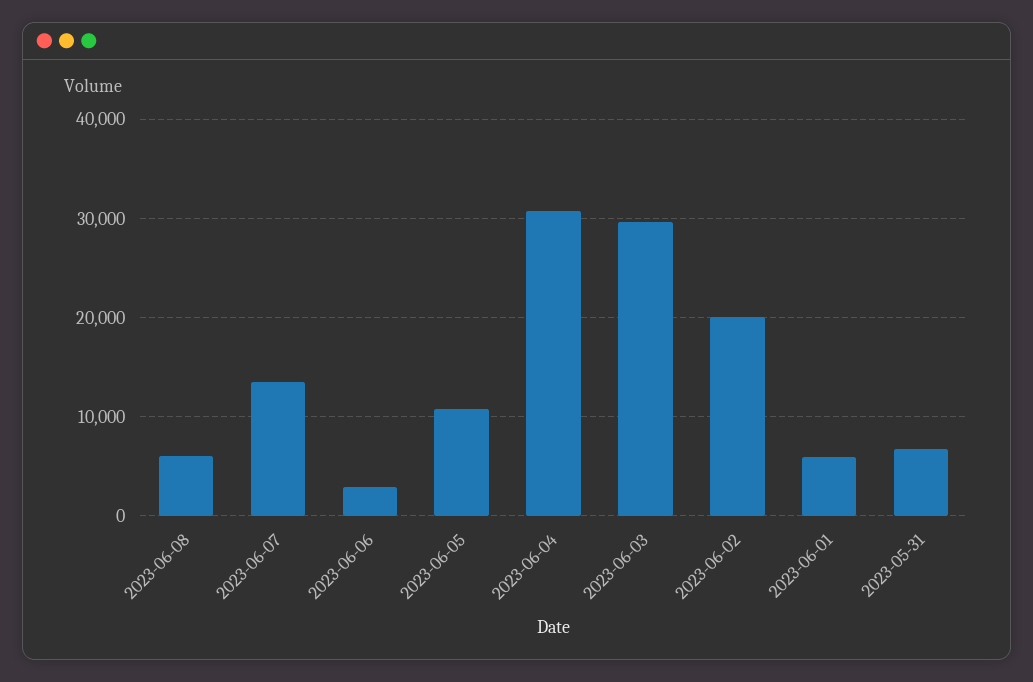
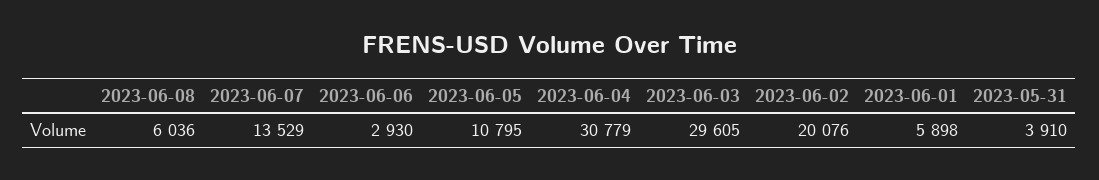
  {
    "2023-06-08": 6036,
    "2023-06-07": 13529,
    "2023-06-06": 2930,
    "2023-06-05": 10795,
    "2023-06-04": 30779,
    "2023-06-03": 29605,
    "2023-06-02": 20076,
    "2023-06-01": 5898,
-   "2023-05-31": 7000
+   "2023-05-31": 3910
  }

